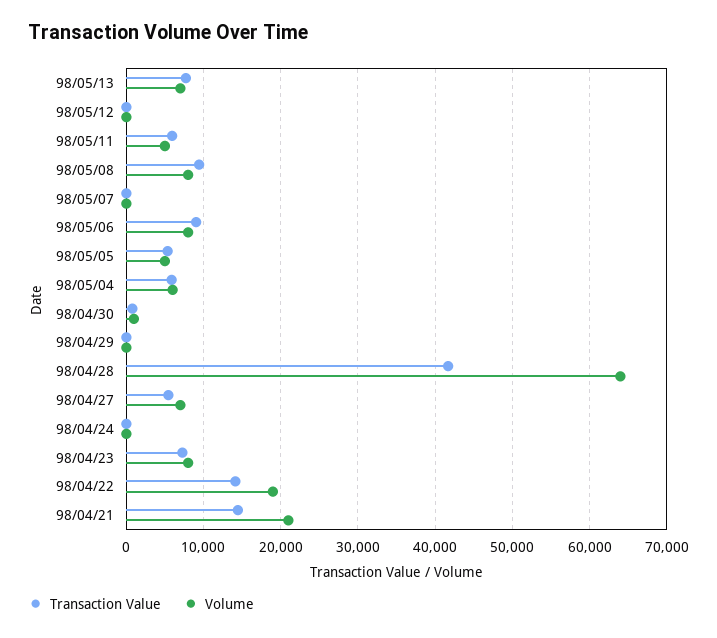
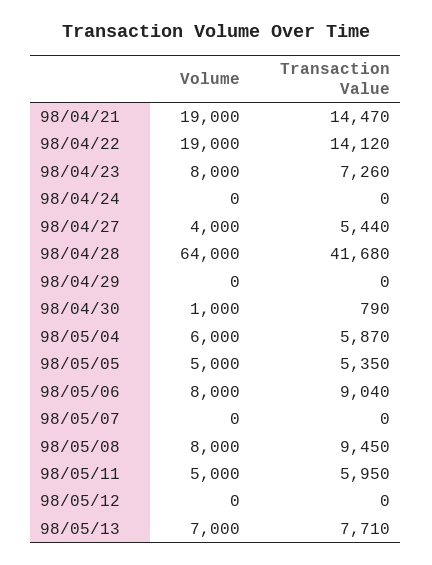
  {
    "Transaction Value": {
      "98/05/13": 7710,
      "98/05/12": 0,
      "98/05/11": 5950,
      "98/05/08": 9450,
      "98/05/07": 0,
      "98/05/06": 9040,
      "98/05/05": 5350,
      "98/05/04": 5870,
      "98/04/30": 790,
      "98/04/29": 0,
      "98/04/28": 41680,
      "98/04/27": 5440,
      "98/04/24": 0,
      "98/04/23": 7260,
      "98/04/22": 14120,
      "98/04/21": 14470
    },
    "Volume": {
      "98/05/13": 7000,
      "98/05/12": 0,
      "98/05/11": 5000,
      "98/05/08": 8000,
      "98/05/07": 0,
      "98/05/06": 8000,
      "98/05/05": 5000,
      "98/05/04": 6000,
      "98/04/30": 1000,
      "98/04/29": 0,
      "98/04/28": 64000,
-     "98/04/27": 7000,
+     "98/04/27": 4000,
      "98/04/24": 0,
      "98/04/23": 8000,
      "98/04/22": 19000,
-     "98/04/21": 21000
+     "98/04/21": 19000
    }
  }

